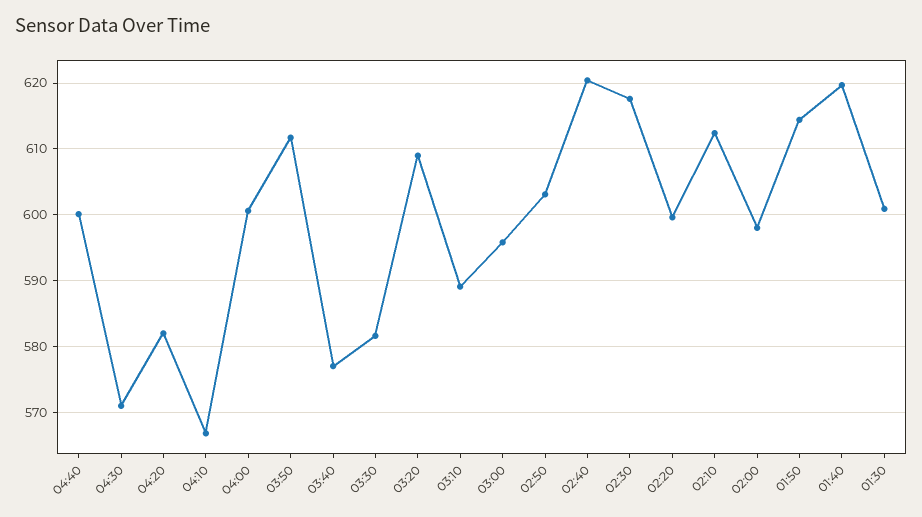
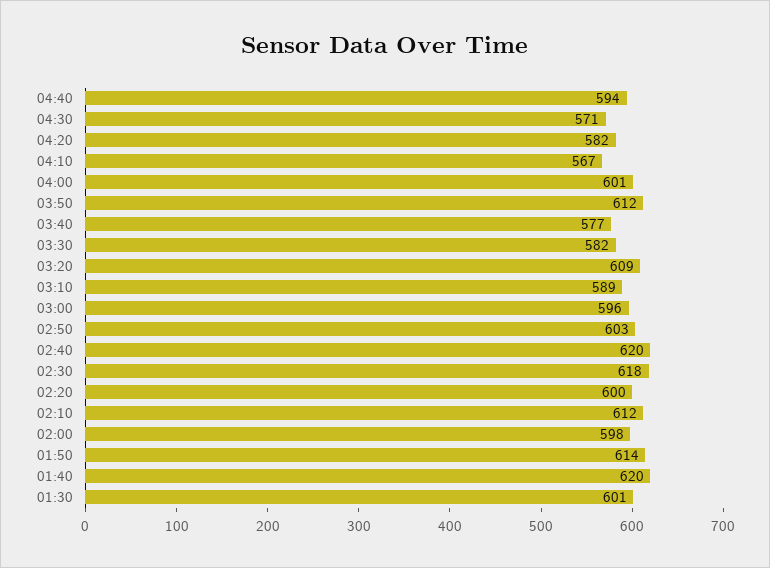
  {
-   "04:40": 600,
+   "04:40": 594,
    "04:30": 571,
    "04:20": 582,
    "04:10": 567,
    "04:00": 601,
    "03:50": 612,
    "03:40": 577,
    "03:30": 582,
    "03:20": 609,
    "03:10": 589,
    "03:00": 596,
    "02:50": 603,
    "02:40": 620,
    "02:30": 618,
    "02:20": 600,
    "02:10": 612,
    "02:00": 598,
    "01:50": 614,
    "01:40": 620,
    "01:30": 601
  }

